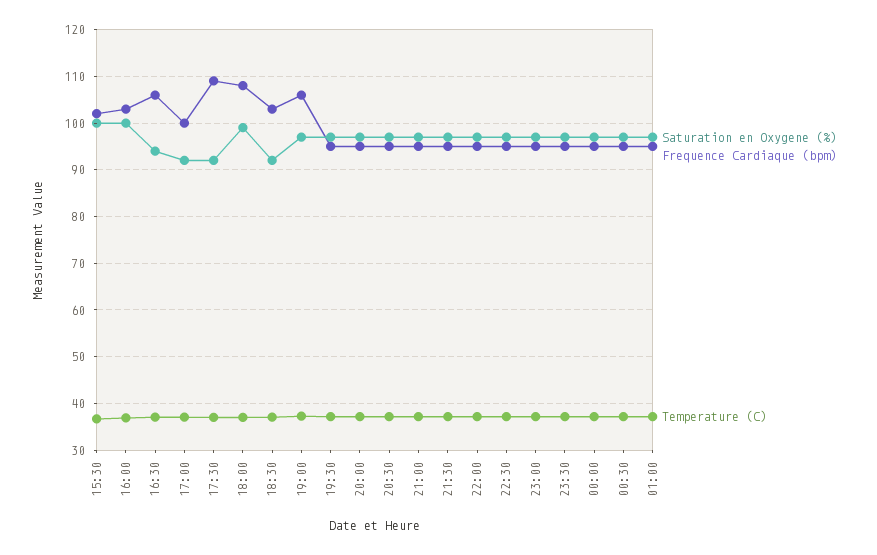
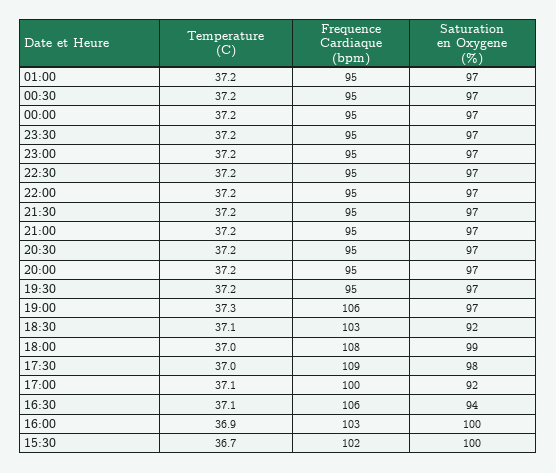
  {
    "Saturation en Oxygene (%)": {
      "15:30": 100,
      "16:00": 100,
      "16:30": 94,
      "17:00": 92,
-     "17:30": 92,
+     "17:30": 98,
      "18:00": 99,
      "18:30": 92,
      "19:00": 97,
      "19:30": 97,
      "20:00": 97,
      "20:30": 97,
      "21:00": 97,
      "21:30": 97,
      "22:00": 97,
      "22:30": 97,
      "23:00": 97,
      "23:30": 97,
      "00:00": 97,
      "00:30": 97,
      "01:00": 97
    },
    "Frequence Cardiaque (bpm)": {
      "15:30": 102,
      "16:00": 103,
      "16:30": 106,
      "17:00": 100,
      "17:30": 109,
      "18:00": 108,
      "18:30": 103,
      "19:00": 106,
      "19:30": 95,
      "20:00": 95,
      "20:30": 95,
      "21:00": 95,
      "21:30": 95,
      "22:00": 95,
      "22:30": 95,
      "23:00": 95,
      "23:30": 95,
      "00:00": 95,
      "00:30": 95,
      "01:00": 95
    },
    "Temperature (C)": {
      "15:30": 36.7,
      "16:00": 36.9,
      "16:30": 37.1,
      "17:00": 37.1,
      "17:30": 37,
      "18:00": 37,
      "18:30": 37.1,
      "19:00": 37.3,
      "19:30": 37.2,
      "20:00": 37.2,
      "20:30": 37.2,
      "21:00": 37.2,
      "21:30": 37.2,
      "22:00": 37.2,
      "22:30": 37.2,
      "23:00": 37.2,
      "23:30": 37.2,
      "00:00": 37.2,
      "00:30": 37.2,
      "01:00": 37.2
    }
  }

